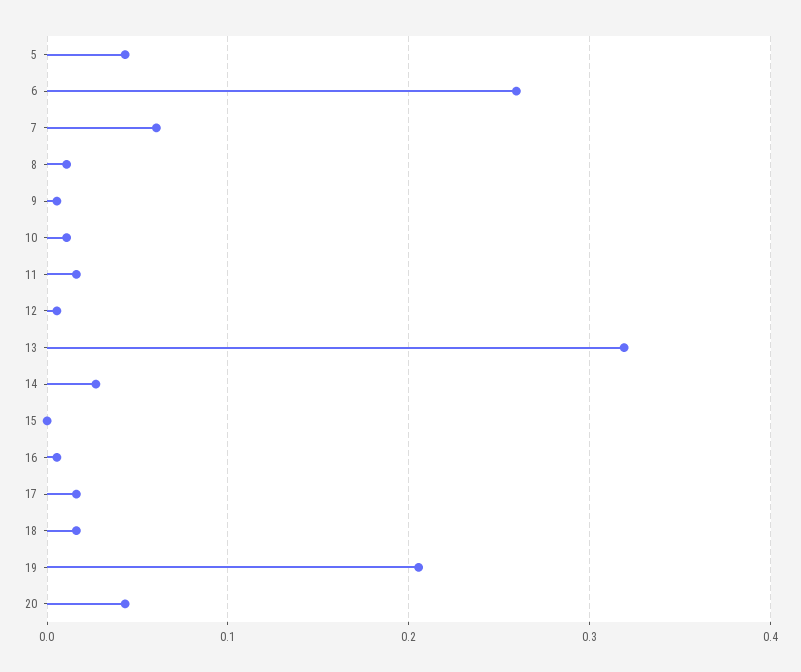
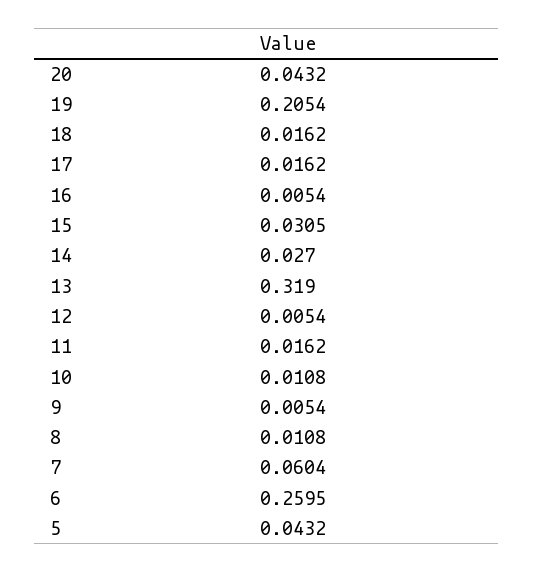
  {
    "5": 0.0432,
    "6": 0.2595,
    "7": 0.0604,
    "8": 0.0108,
    "9": 0.0054,
    "10": 0.0108,
    "11": 0.0162,
    "12": 0.0054,
    "13": 0.319,
    "14": 0.027,
-   "15": 0,
+   "15": 0.0305,
    "16": 0.0054,
    "17": 0.0162,
    "18": 0.0162,
    "19": 0.2054,
    "20": 0.0432
  }

